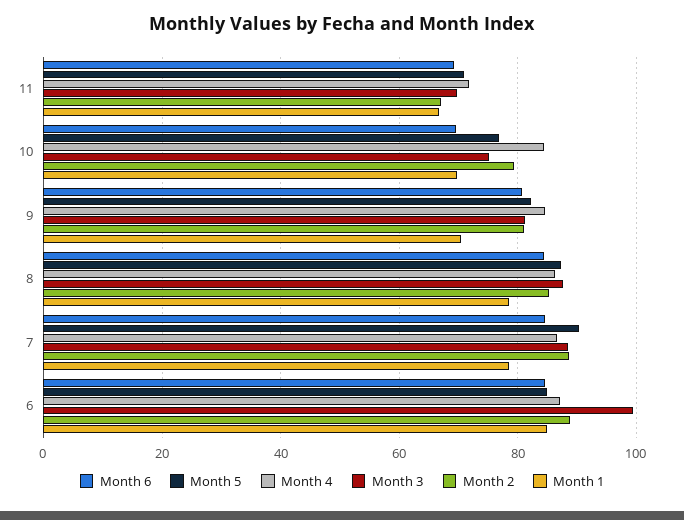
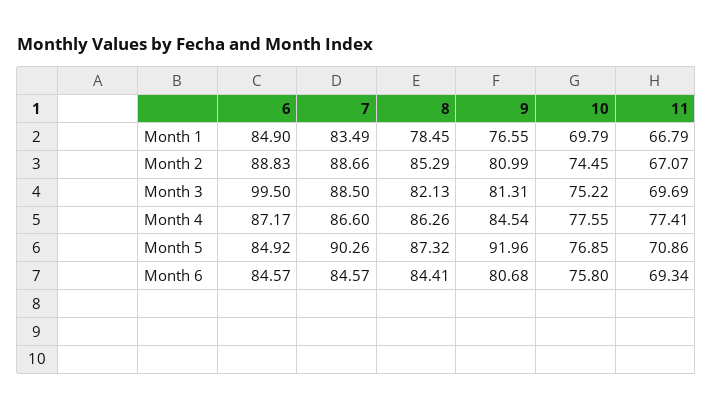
  {
    "Month 6": {
      "11": 69.34,
-     "10": 70,
+     "10": 75.8,
      "9": 80.68,
      "8": 84.41,
      "7": 84.57,
      "6": 84.57
    },
    "Month 5": {
      "11": 70.86,
      "10": 76.85,
-     "9": 82,
+     "9": 91.96,
      "8": 87.32,
      "7": 90.26,
      "6": 84.92
    },
    "Month 4": {
-     "11": 72,
+     "11": 77.41,
-     "10": 84,
+     "10": 77.55,
      "9": 84.54,
      "8": 86.26,
      "7": 86.6,
      "6": 87.17
    },
    "Month 3": {
      "11": 69.69,
      "10": 75.22,
      "9": 81.31,
-     "8": 88,
+     "8": 82.13,
      "7": 88.5,
      "6": 99.5
    },
    "Month 2": {
      "11": 67.07,
-     "10": 80,
+     "10": 74.45,
      "9": 80.99,
      "8": 85.29,
      "7": 88.66,
      "6": 88.83
    },
    "Month 1": {
      "11": 66.79,
      "10": 69.79,
-     "9": 70,
+     "9": 76.55,
      "8": 78.45,
-     "7": 78,
+     "7": 83.49,
      "6": 84.9
    }
  }

